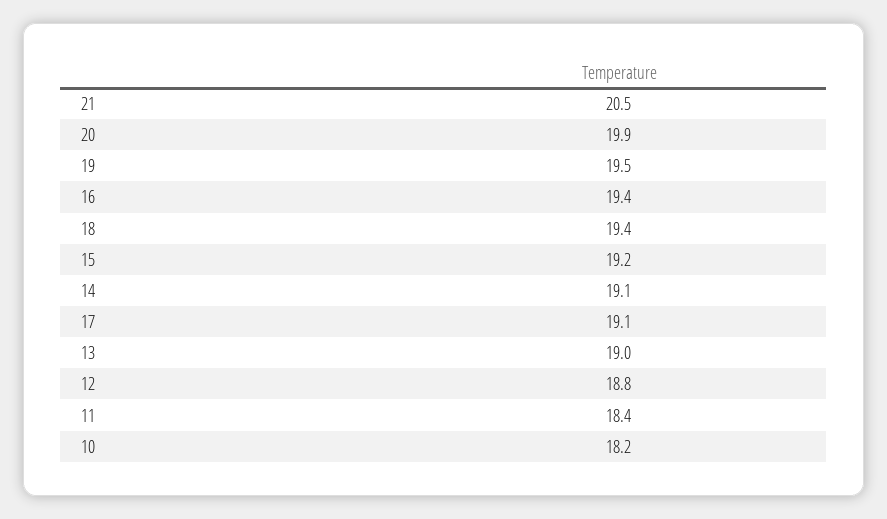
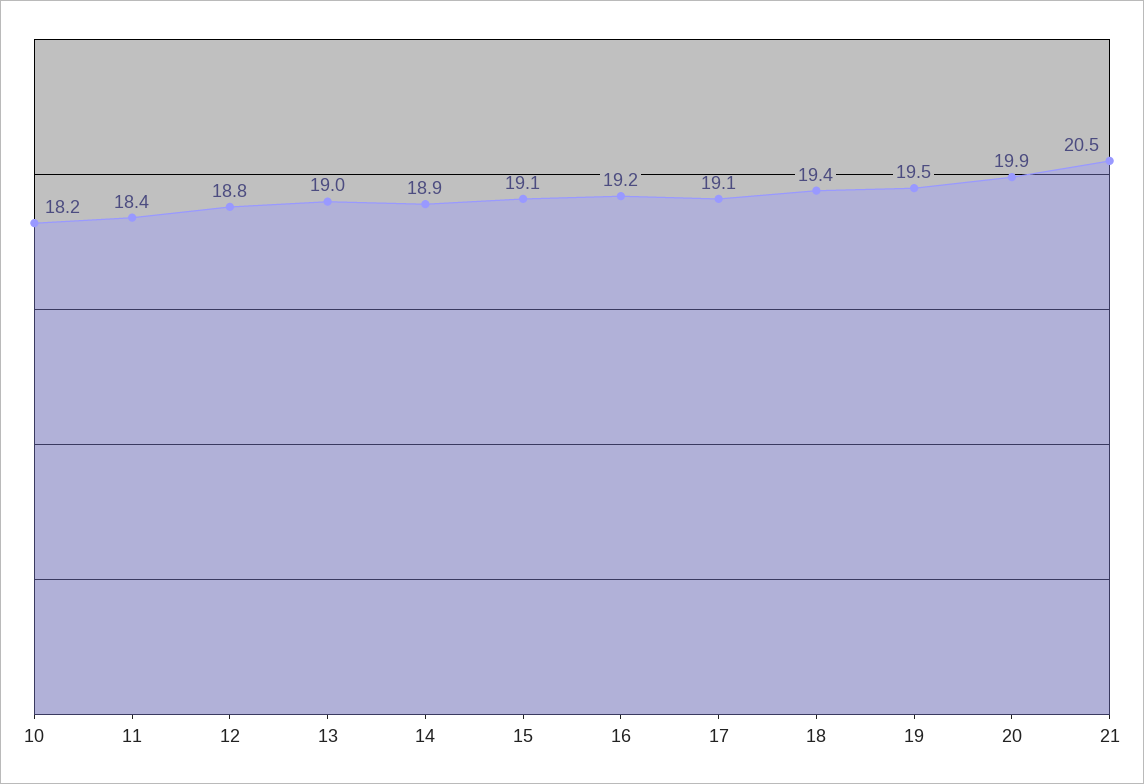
  {
    "21": 20.5,
    "20": 19.9,
    "19": 19.5,
-   "16": 19.4,
+   "16": 19.2,
    "18": 19.4,
-   "15": 19.2,
+   "15": 19.1,
-   "14": 19.1,
+   "14": 18.9,
    "17": 19.1,
    "13": 19,
    "12": 18.8,
    "11": 18.4,
    "10": 18.2
  }

